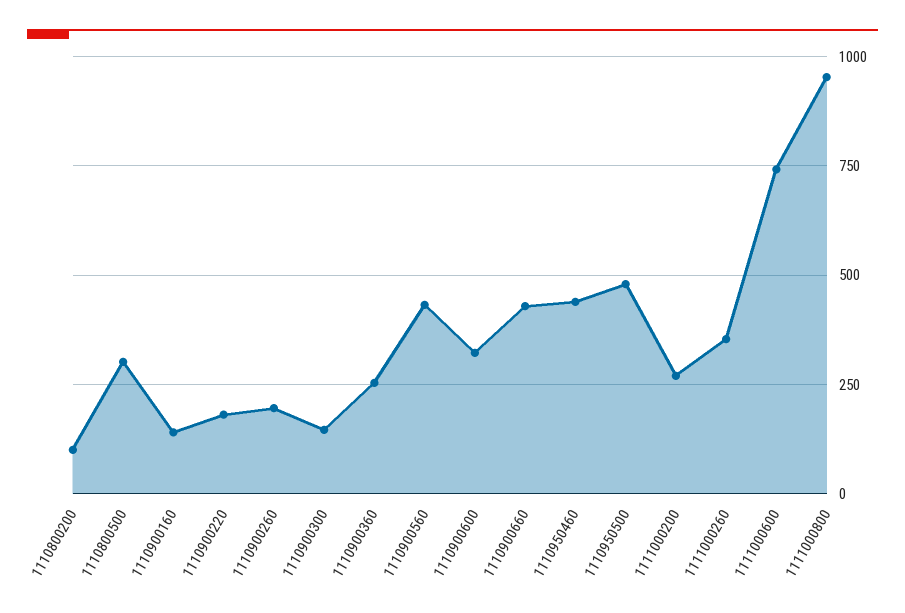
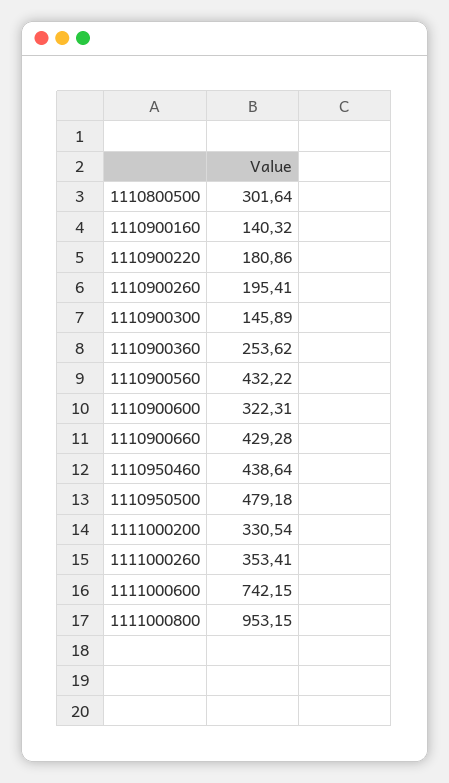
  {
-   "1110800200": 100,
    "1110800500": 301.64,
    "1110900160": 140.32,
    "1110900220": 180.86,
    "1110900260": 195.41,
    "1110900300": 145.89,
    "1110900360": 253.62,
    "1110900560": 432.22,
    "1110900600": 322.31,
    "1110900660": 429.28,
    "1110950460": 438.64,
    "1110950500": 479.18,
-   "1111000200": 275,
+   "1111000200": 330.54,
    "1111000260": 353.41,
    "1111000600": 742.15,
    "1111000800": 953.15
  }

